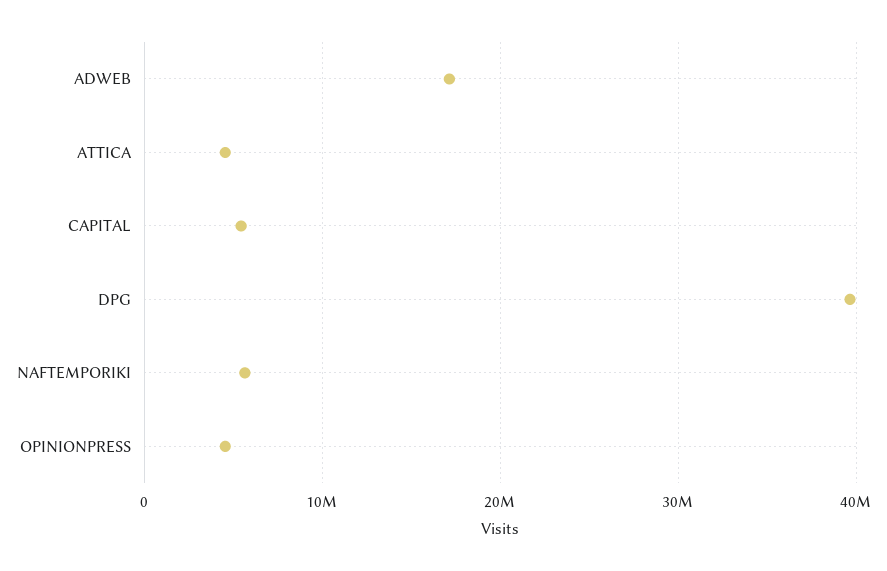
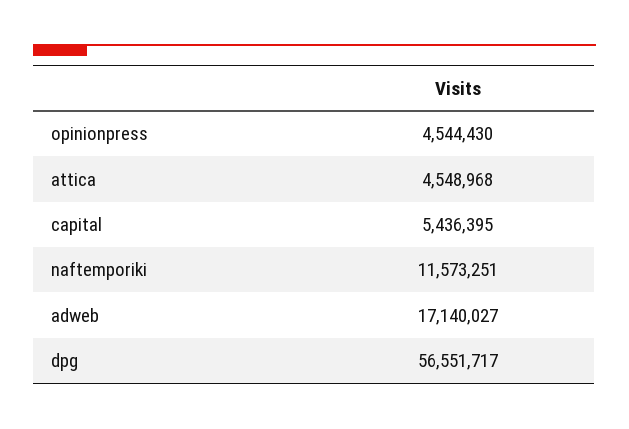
  {
    "ADWEB": 17140027,
    "ATTICA": 4548968,
    "CAPITAL": 5436395,
-   "DPG": 40000000,
+   "DPG": 56551717,
-   "NAFTEMPORIKI": 6000000,
+   "NAFTEMPORIKI": 11573251,
    "OPINIONPRESS": 4544430
  }

